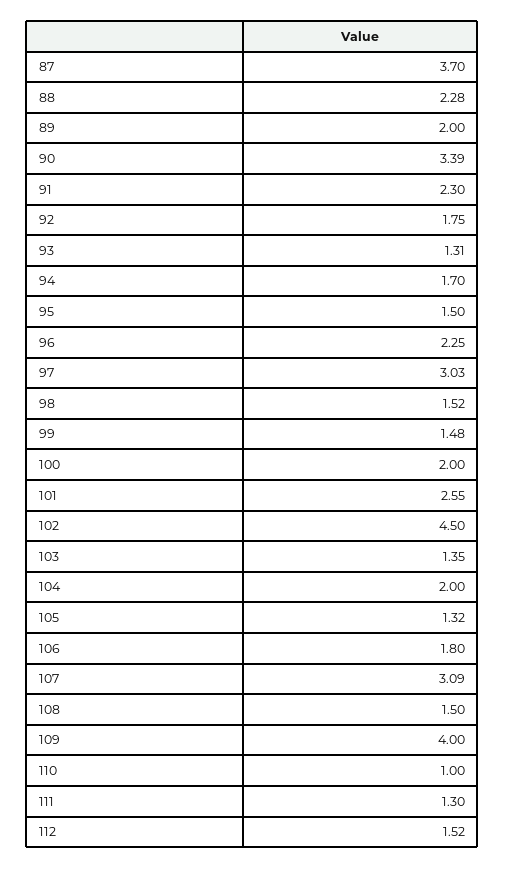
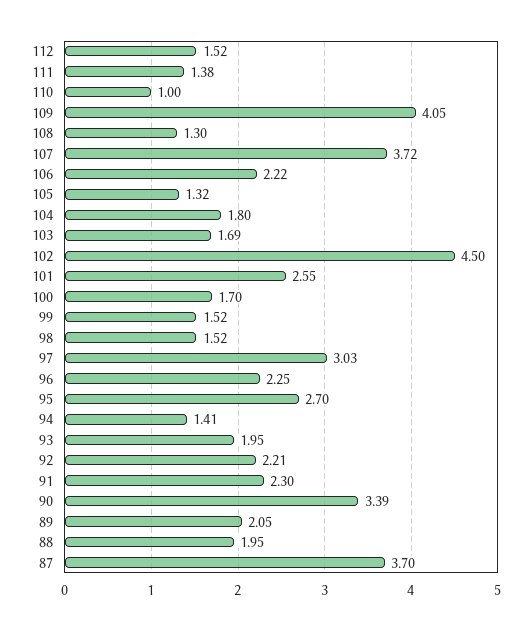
  {
    "87": 3.7,
-   "88": 2.28,
+   "88": 1.95,
-   "89": 2,
+   "89": 2.05,
    "90": 3.39,
    "91": 2.3,
-   "92": 1.75,
+   "92": 2.21,
-   "93": 1.31,
+   "93": 1.95,
-   "94": 1.7,
+   "94": 1.41,
-   "95": 1.5,
+   "95": 2.7,
    "96": 2.25,
    "97": 3.03,
    "98": 1.52,
-   "99": 1.48,
+   "99": 1.52,
-   "100": 2,
+   "100": 1.7,
    "101": 2.55,
    "102": 4.5,
-   "103": 1.35,
+   "103": 1.69,
-   "104": 2,
+   "104": 1.8,
    "105": 1.32,
-   "106": 1.8,
+   "106": 2.22,
-   "107": 3.09,
+   "107": 3.72,
-   "108": 1.5,
+   "108": 1.3,
-   "109": 4,
+   "109": 4.05,
    "110": 1,
-   "111": 1.3,
+   "111": 1.38,
    "112": 1.52
  }

